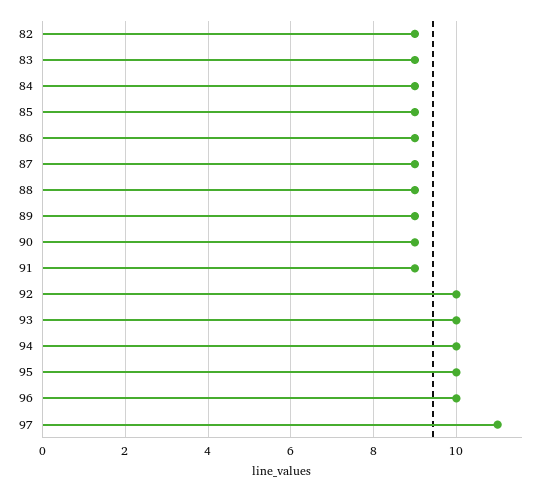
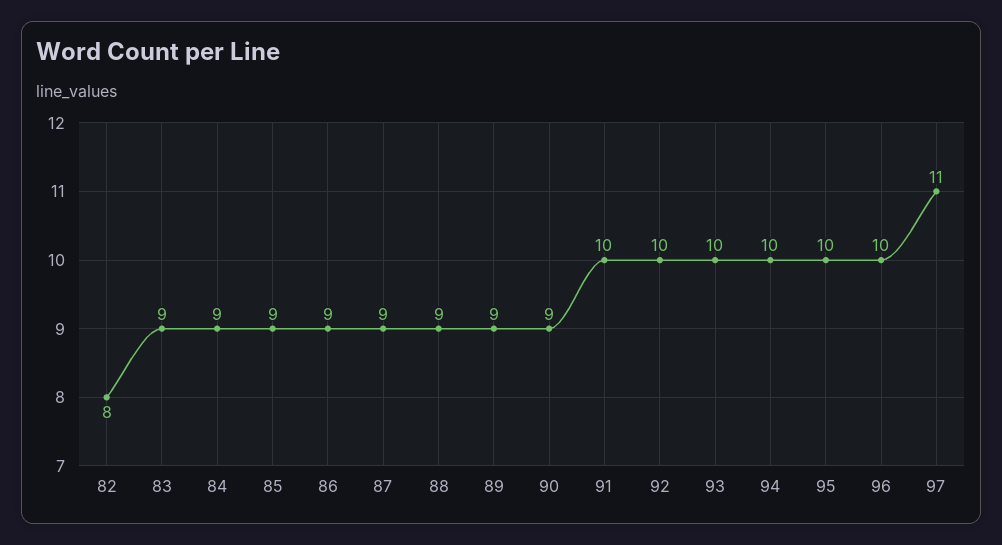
  {
-   "82": 9,
+   "82": 8,
    "83": 9,
    "84": 9,
    "85": 9,
    "86": 9,
    "87": 9,
    "88": 9,
    "89": 9,
    "90": 9,
-   "91": 9,
+   "91": 10,
    "92": 10,
    "93": 10,
    "94": 10,
    "95": 10,
    "96": 10,
    "97": 11
  }

